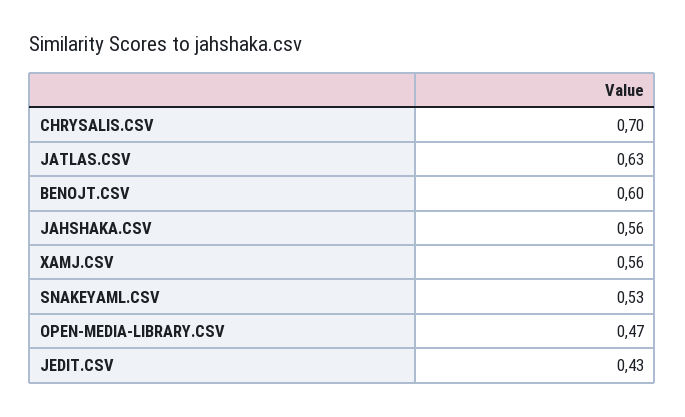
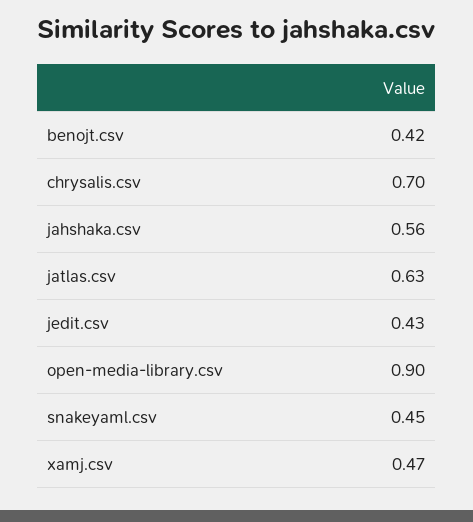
  {
    "CHRYSALIS.CSV": 0.7,
    "JATLAS.CSV": 0.63,
-   "BENOJT.CSV": 0.6,
+   "BENOJT.CSV": 0.42,
    "JAHSHAKA.CSV": 0.56,
-   "XAMJ.CSV": 0.56,
+   "XAMJ.CSV": 0.47,
-   "SNAKEYAML.CSV": 0.53,
+   "SNAKEYAML.CSV": 0.45,
-   "OPEN-MEDIA-LIBRARY.CSV": 0.47,
+   "OPEN-MEDIA-LIBRARY.CSV": 0.9,
    "JEDIT.CSV": 0.43
  }

